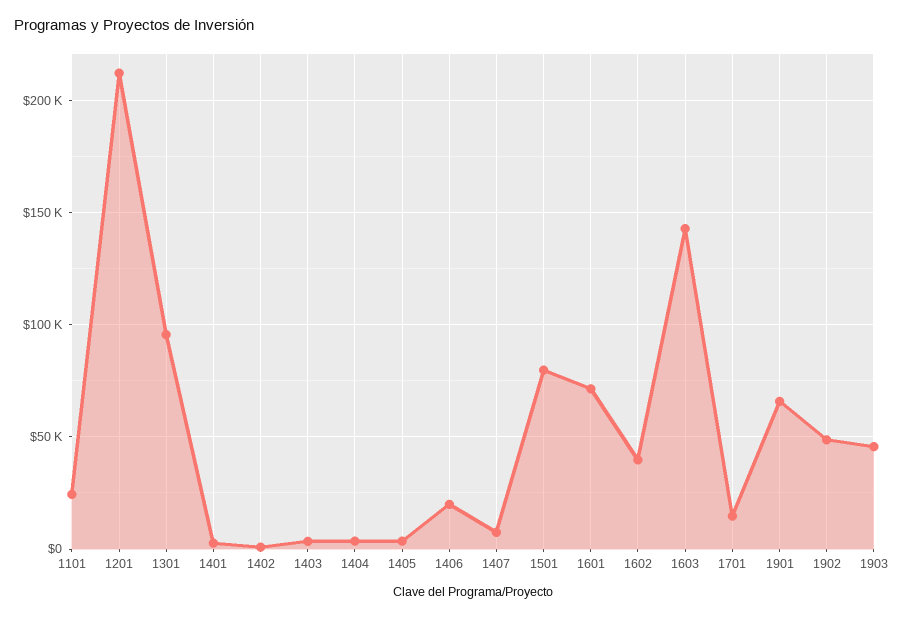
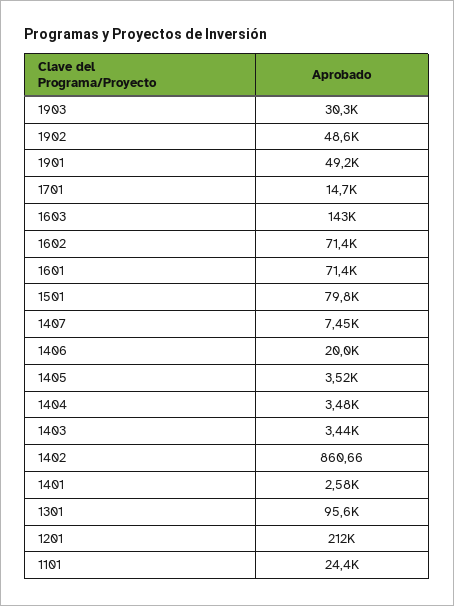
  {
    "1101": 24400,
    "1201": 212000,
    "1301": 95600,
    "1401": 2580,
    "1402": 860.66,
    "1403": 3440,
    "1404": 3480,
    "1405": 3520,
    "1406": 20000,
    "1407": 7450,
    "1501": 79800,
    "1601": 71400,
-   "1602": 40000,
+   "1602": 71400,
    "1603": 143000,
    "1701": 14700,
-   "1901": 65000,
+   "1901": 49200,
    "1902": 48600,
-   "1903": 45000
+   "1903": 30300
  }

